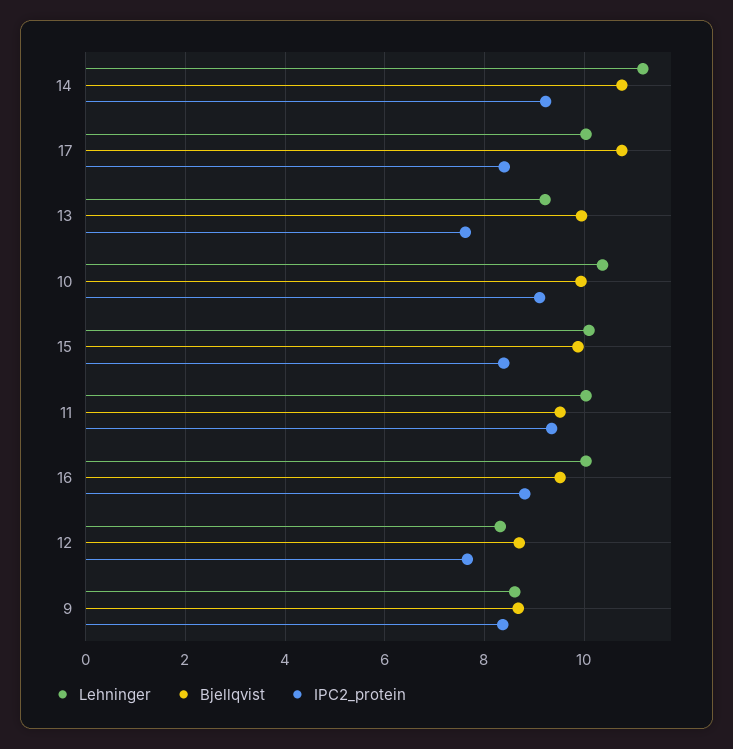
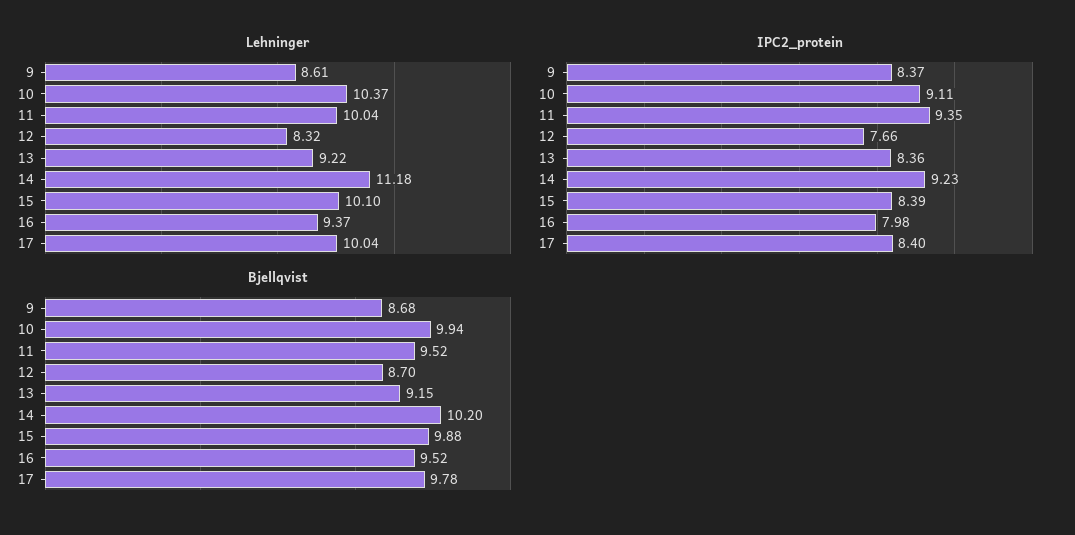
  {
    "Lehninger": {
      "14": 11.18,
      "17": 10.04,
      "13": 9.22,
      "10": 10.37,
      "15": 10.1,
      "11": 10.04,
-     "16": 10,
+     "16": 9.37,
      "12": 8.32,
      "9": 8.61
    },
    "Bjellqvist": {
-     "14": 10.8,
+     "14": 10.2,
-     "17": 10.8,
+     "17": 9.78,
-     "13": 10,
+     "13": 9.15,
      "10": 9.94,
      "15": 9.88,
      "11": 9.52,
      "16": 9.52,
      "12": 8.7,
      "9": 8.68
    },
    "IPC2_protein": {
      "14": 9.23,
      "17": 8.4,
-     "13": 7.6,
+     "13": 8.36,
      "10": 9.11,
      "15": 8.39,
      "11": 9.35,
-     "16": 8.8,
+     "16": 7.98,
      "12": 7.66,
      "9": 8.37
    }
  }

